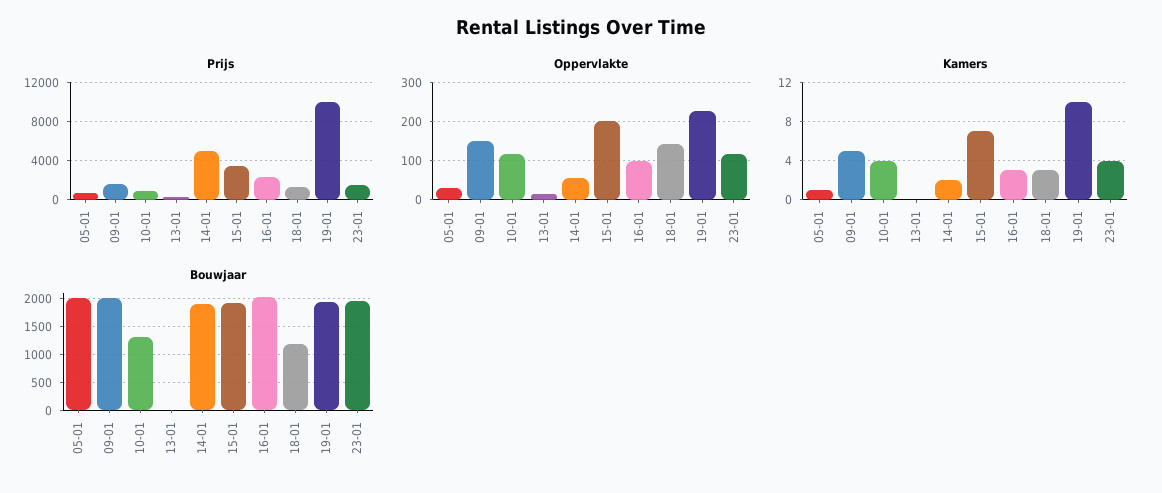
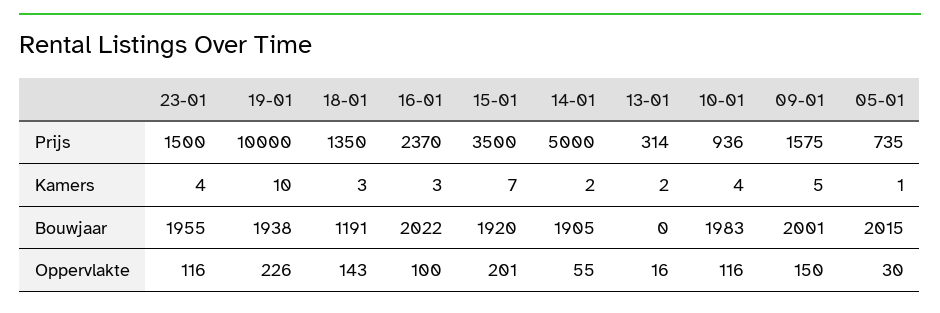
  {
    "Prijs": {
      "05-01": 735,
      "09-01": 1575,
      "10-01": 936,
      "13-01": 314,
      "14-01": 5000,
      "15-01": 3500,
      "16-01": 2370,
      "18-01": 1350,
      "19-01": 10000,
      "23-01": 1500
    },
    "Oppervlakte": {
      "05-01": 30,
      "09-01": 150,
      "10-01": 116,
      "13-01": 16,
      "14-01": 55,
      "15-01": 201,
      "16-01": 100,
      "18-01": 143,
      "19-01": 226,
      "23-01": 116
    },
    "Kamers": {
      "05-01": 1,
      "09-01": 5,
      "10-01": 4,
-     "13-01": 0,
+     "13-01": 2,
      "14-01": 2,
      "15-01": 7,
      "16-01": 3,
      "18-01": 3,
      "19-01": 10,
      "23-01": 4
    },
    "Bouwjaar": {
      "05-01": 2015,
      "09-01": 2001,
-     "10-01": 1250,
+     "10-01": 1983,
      "13-01": 0,
      "14-01": 1905,
      "15-01": 1920,
      "16-01": 2022,
      "18-01": 1191,
      "19-01": 1938,
      "23-01": 1955
    }
  }

